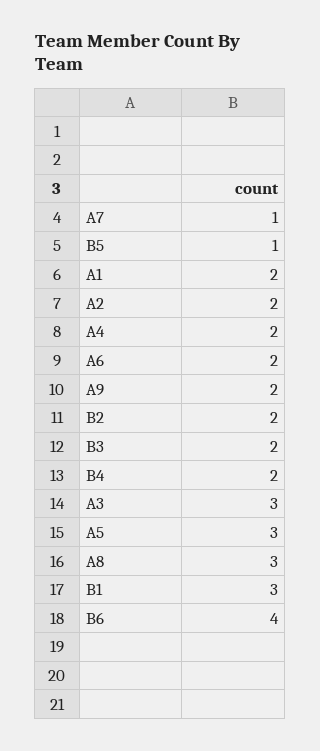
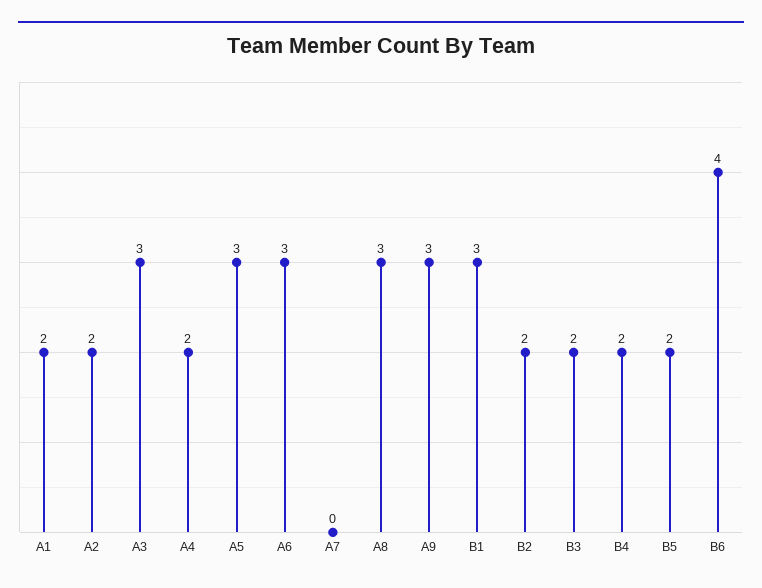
  {
-   "A7": 1,
+   "A7": 0,
-   "B5": 1,
+   "B5": 2,
    "A1": 2,
    "A2": 2,
    "A4": 2,
-   "A6": 2,
+   "A6": 3,
-   "A9": 2,
+   "A9": 3,
    "B2": 2,
    "B3": 2,
    "B4": 2,
    "A3": 3,
    "A5": 3,
    "A8": 3,
    "B1": 3,
    "B6": 4
  }

